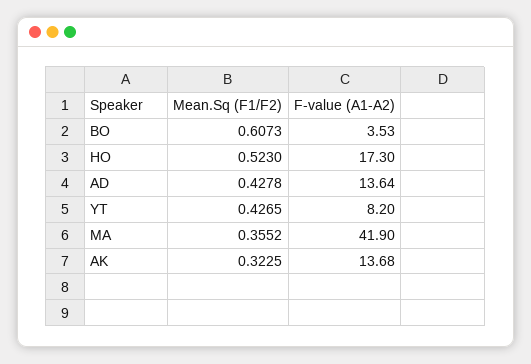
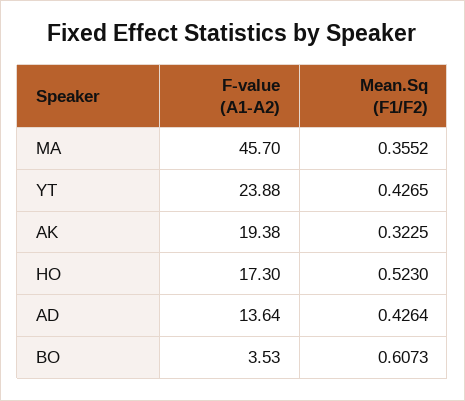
  {
    "Mean.Sq (F1/F2)": {
      "BO": 0.6073,
      "HO": 0.523,
-     "AD": 0.4278,
+     "AD": 0.4264,
      "YT": 0.4265,
      "MA": 0.3552,
      "AK": 0.3225
    },
    "F-value (A1-A2)": {
      "BO": 3.53,
      "HO": 17.3,
      "AD": 13.64,
-     "YT": 8.2,
+     "YT": 23.88,
-     "MA": 41.9,
+     "MA": 45.7,
-     "AK": 13.68
+     "AK": 19.38
    }
  }

